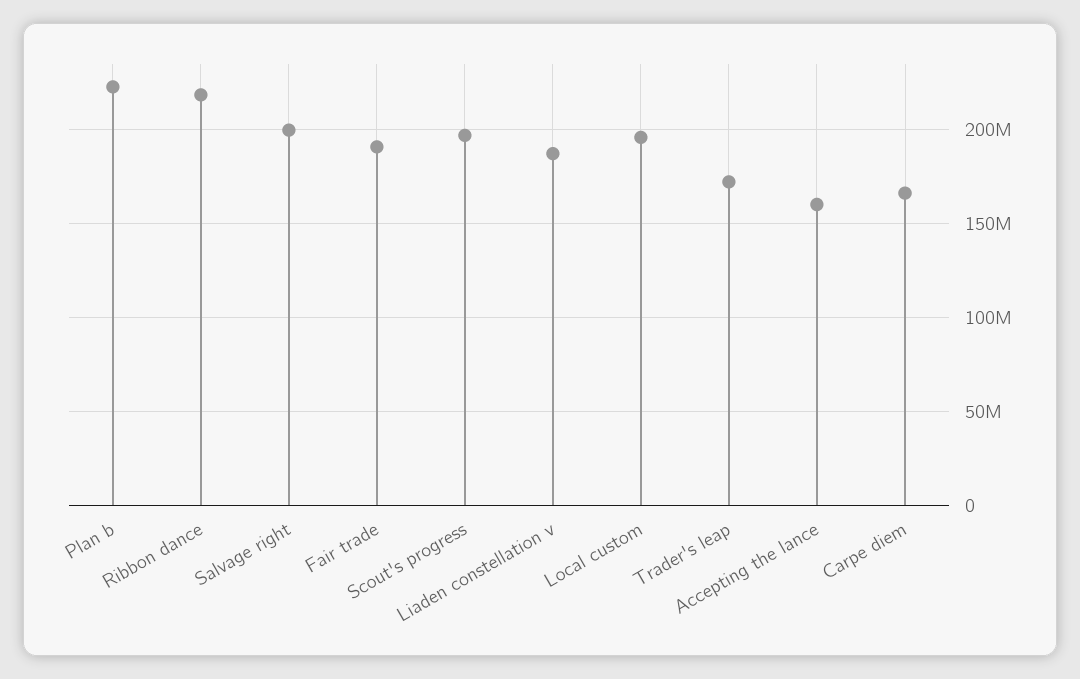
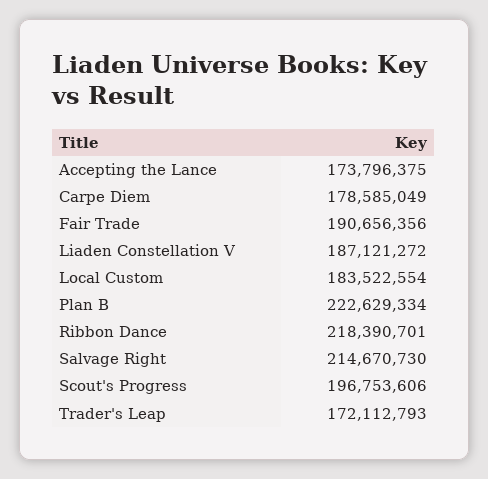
  {
    "Plan b": 222629334,
    "Ribbon dance": 218390701,
-   "Salvage right": 200000000,
+   "Salvage right": 214670730,
    "Fair trade": 190656356,
    "Scout's progress": 196753606,
    "Liaden constellation v": 187121272,
-   "Local custom": 195000000,
+   "Local custom": 183522554,
    "Trader's leap": 172112793,
-   "Accepting the lance": 160000000,
+   "Accepting the lance": 173796375,
-   "Carpe diem": 165000000
+   "Carpe diem": 178585049
  }

